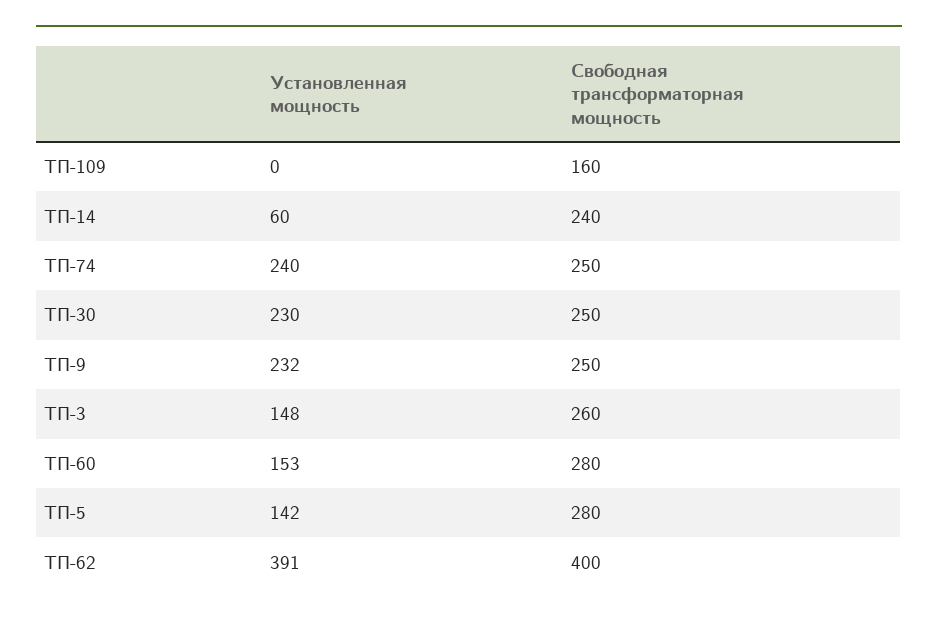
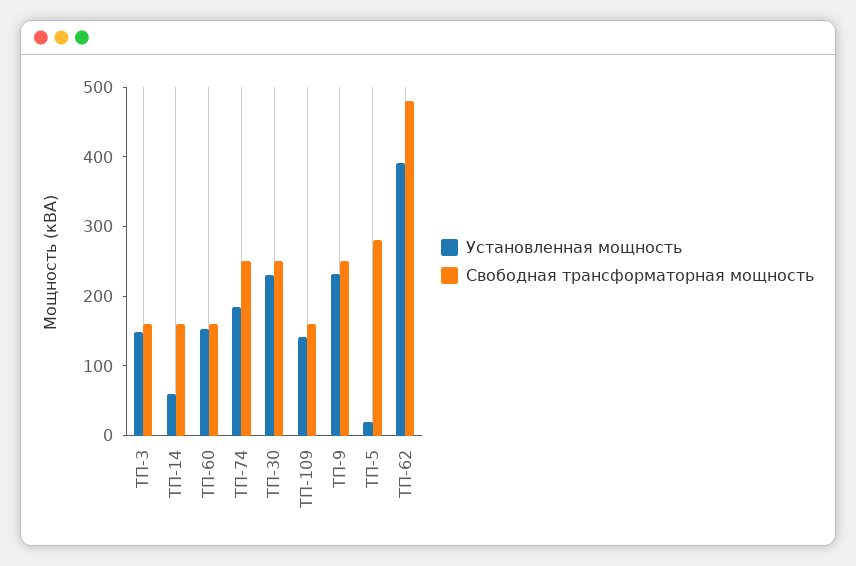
  {
    "Установленная мощность": {
-     "ТП-109": 0,
+     "ТП-109": 140,
      "ТП-14": 60,
-     "ТП-74": 240,
+     "ТП-74": 180,
      "ТП-30": 230,
      "ТП-9": 232,
      "ТП-3": 148,
      "ТП-60": 153,
-     "ТП-5": 142,
+     "ТП-5": 20,
      "ТП-62": 391
    },
    "Свободная трансформаторная мощность": {
      "ТП-109": 160,
-     "ТП-14": 240,
+     "ТП-14": 160,
      "ТП-74": 250,
      "ТП-30": 250,
      "ТП-9": 250,
-     "ТП-3": 260,
+     "ТП-3": 160,
-     "ТП-60": 280,
+     "ТП-60": 160,
      "ТП-5": 280,
-     "ТП-62": 400
+     "ТП-62": 480
    }
  }

